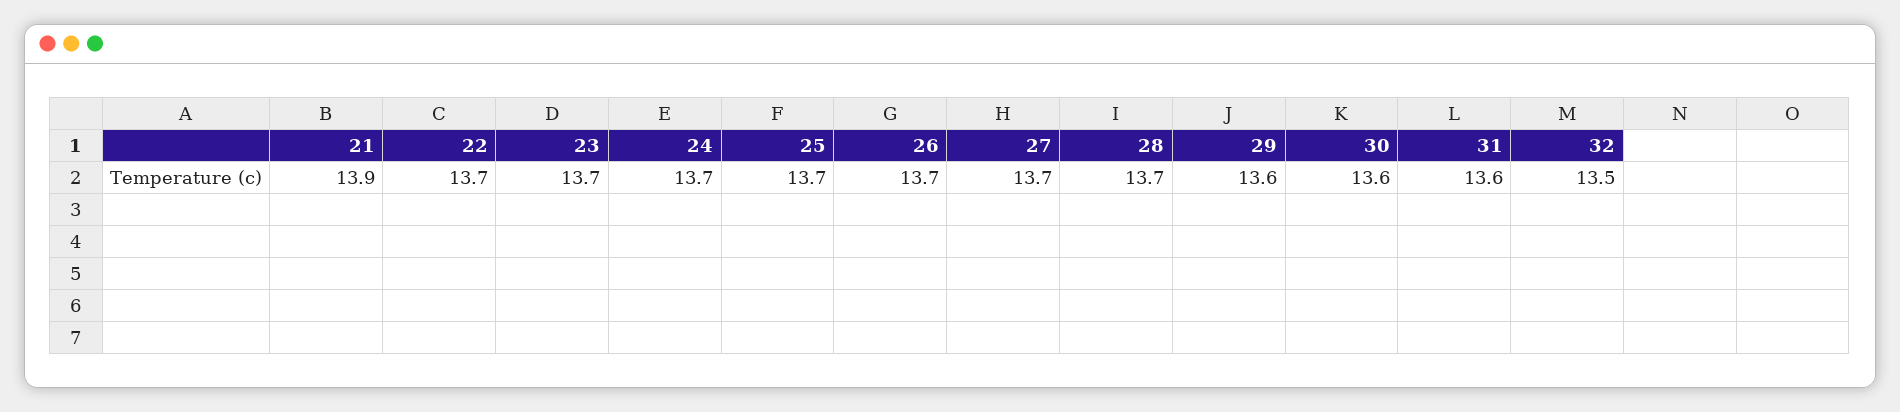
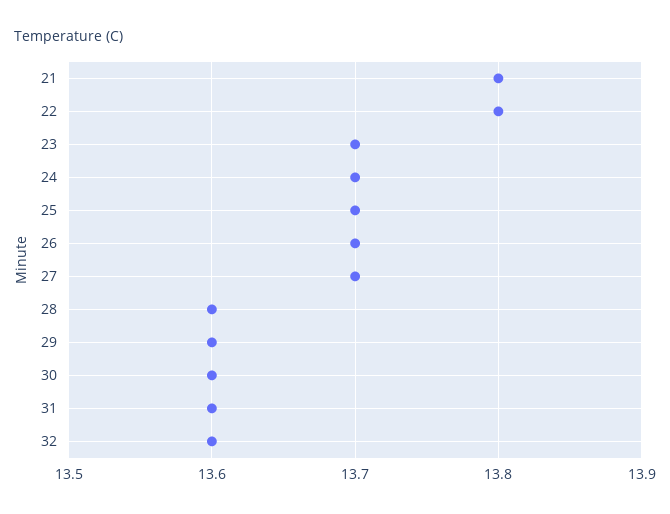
  {
-   "21": 13.9,
+   "21": 13.8,
-   "22": 13.7,
+   "22": 13.8,
    "23": 13.7,
    "24": 13.7,
    "25": 13.7,
    "26": 13.7,
    "27": 13.7,
-   "28": 13.7,
+   "28": 13.6,
    "29": 13.6,
    "30": 13.6,
    "31": 13.6,
-   "32": 13.5
+   "32": 13.6
  }

